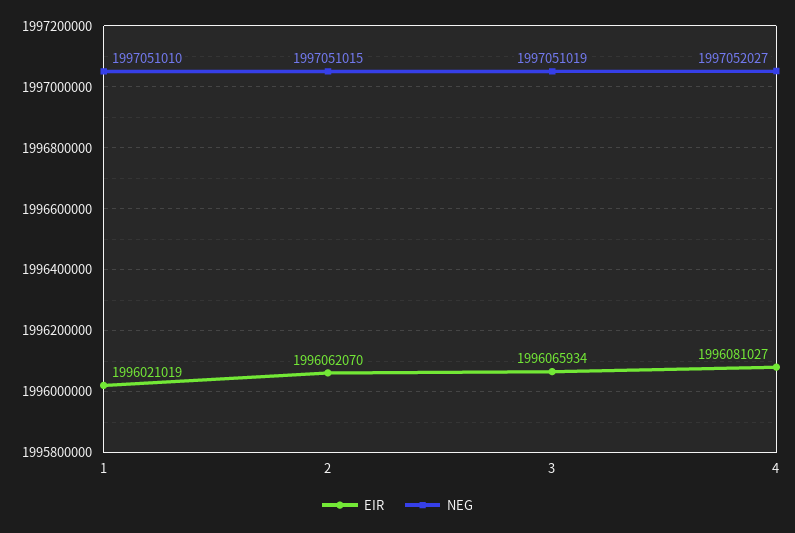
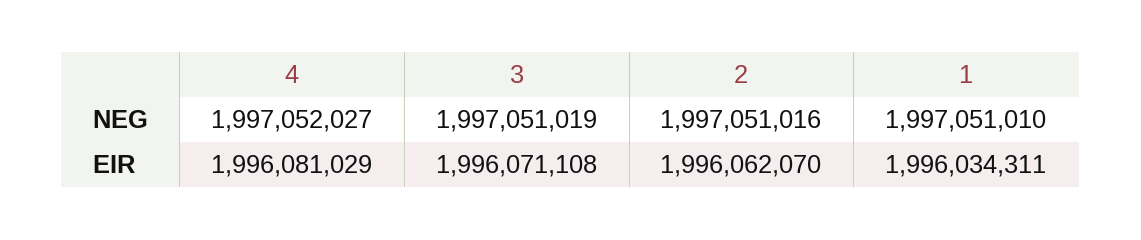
  {
    "EIR": {
-     "1": 1996021019,
+     "1": 1996034311,
      "2": 1996062070,
-     "3": 1996065934,
+     "3": 1996071108,
-     "4": 1996081027
+     "4": 1996081029
    },
    "NEG": {
      "1": 1997051010,
-     "2": 1997051015,
+     "2": 1997051016,
      "3": 1997051019,
      "4": 1997052027
    }
  }

